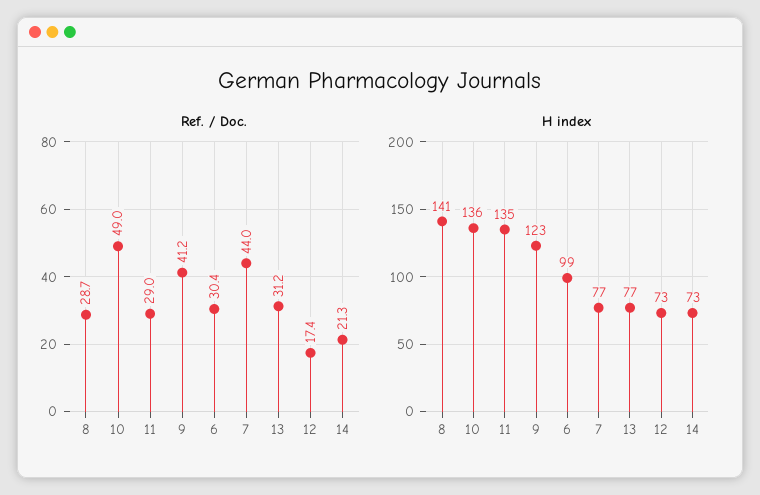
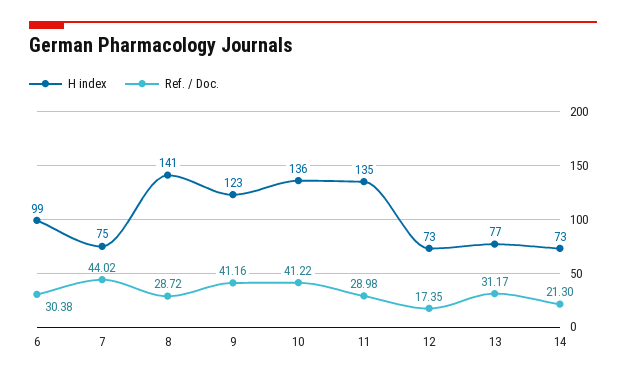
  {
    "Ref. / Doc.": {
      "8": 28.72,
-     "10": 49,
+     "10": 41.22,
      "11": 28.98,
      "9": 41.16,
      "6": 30.38,
      "7": 44.02,
      "13": 31.17,
      "12": 17.35,
      "14": 21.3
    },
    "H index": {
      "8": 141,
      "10": 136,
      "11": 135,
      "9": 123,
      "6": 99,
-     "7": 77,
+     "7": 75,
      "13": 77,
      "12": 73,
      "14": 73
    }
  }

